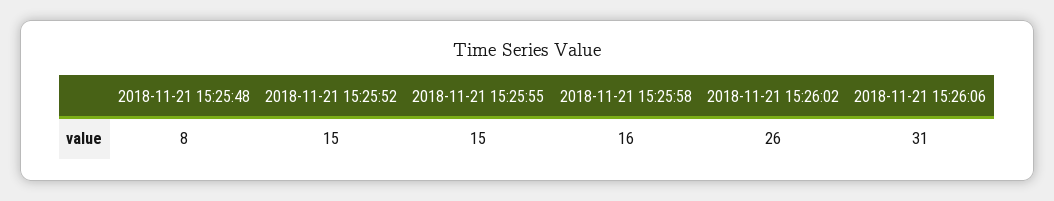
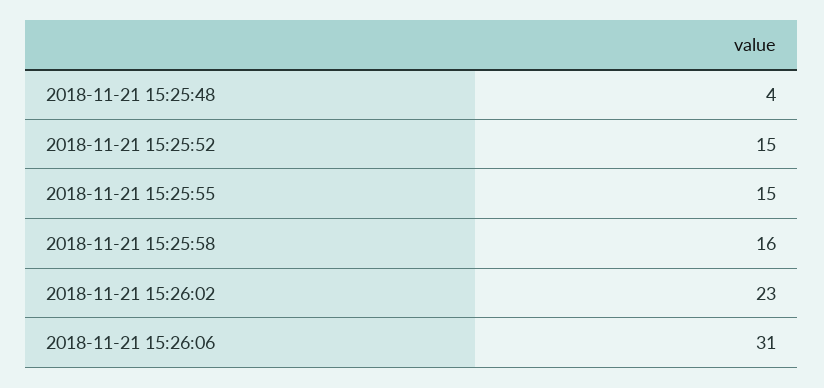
  {
-   "2018-11-21 15:25:48": 8,
+   "2018-11-21 15:25:48": 4,
    "2018-11-21 15:25:52": 15,
    "2018-11-21 15:25:55": 15,
    "2018-11-21 15:25:58": 16,
-   "2018-11-21 15:26:02": 26,
+   "2018-11-21 15:26:02": 23,
    "2018-11-21 15:26:06": 31
  }

